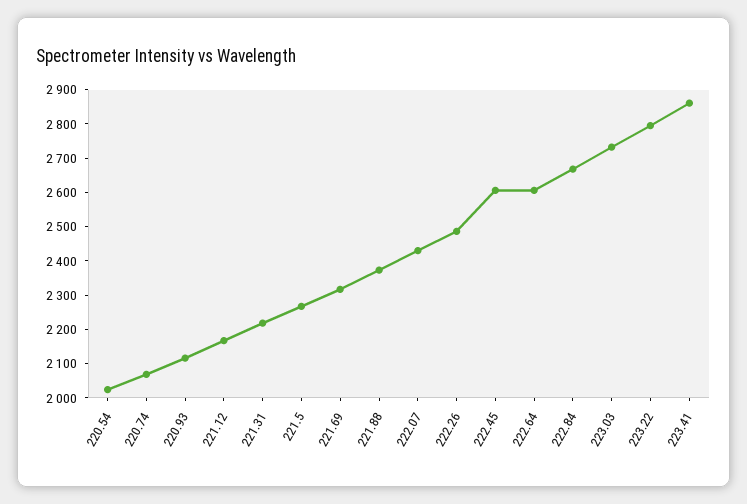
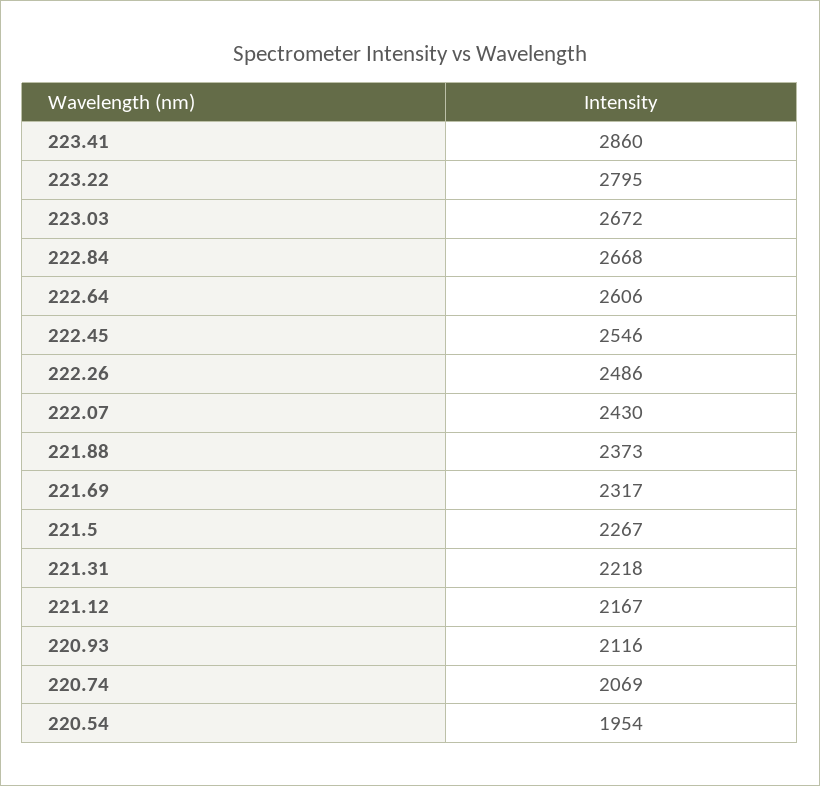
  {
-   "220.54": 2025,
+   "220.54": 1954,
    "220.74": 2069,
    "220.93": 2116,
    "221.12": 2167,
    "221.31": 2218,
    "221.5": 2267,
    "221.69": 2317,
    "221.88": 2373,
    "222.07": 2430,
    "222.26": 2486,
-   "222.45": 2600,
+   "222.45": 2546,
    "222.64": 2606,
    "222.84": 2668,
-   "223.03": 2725,
+   "223.03": 2672,
    "223.22": 2795,
    "223.41": 2860
  }

